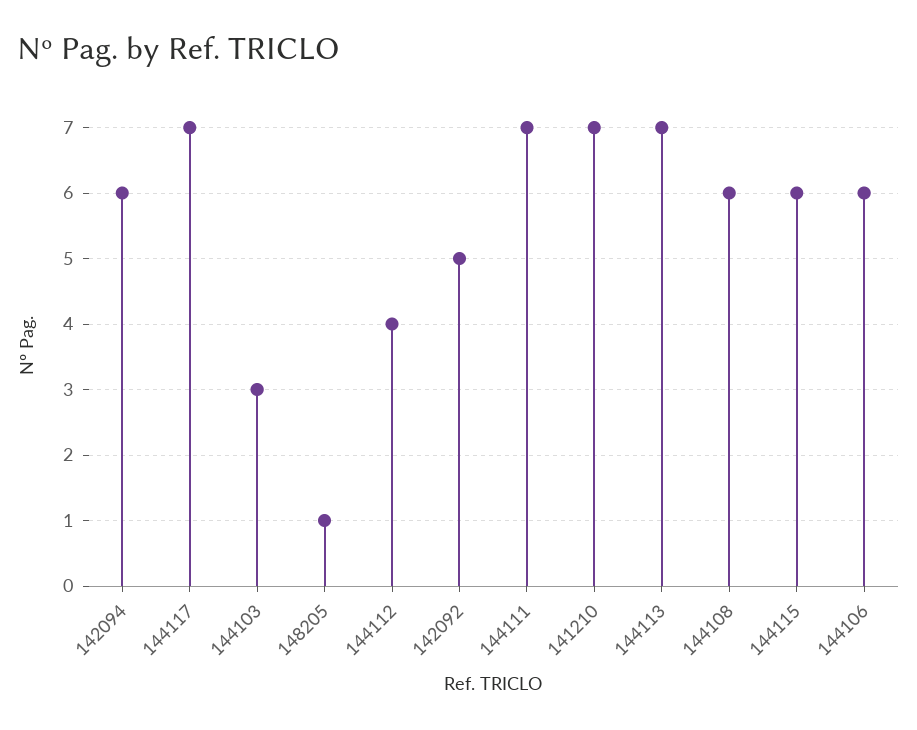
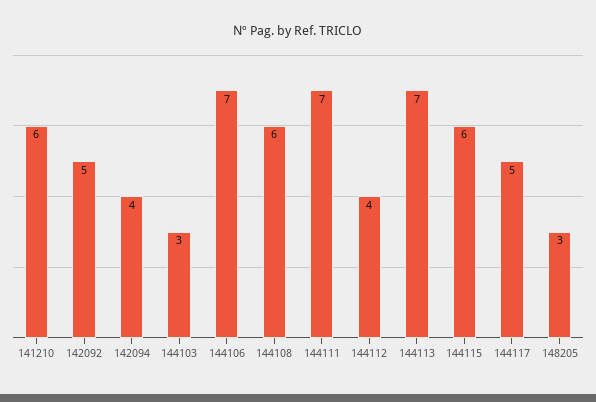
  {
-   "142094": 6,
+   "142094": 4,
-   "144117": 7,
+   "144117": 5,
    "144103": 3,
-   "148205": 1,
+   "148205": 3,
    "144112": 4,
    "142092": 5,
    "144111": 7,
-   "141210": 7,
+   "141210": 6,
    "144113": 7,
    "144108": 6,
    "144115": 6,
-   "144106": 6
+   "144106": 7
  }

